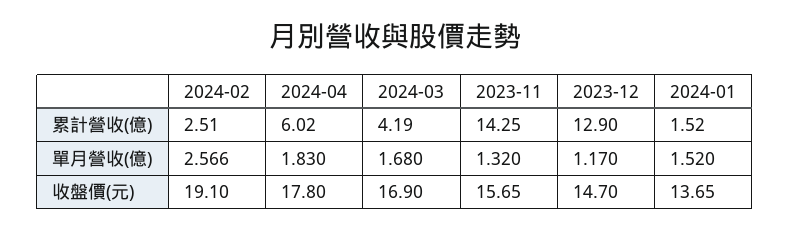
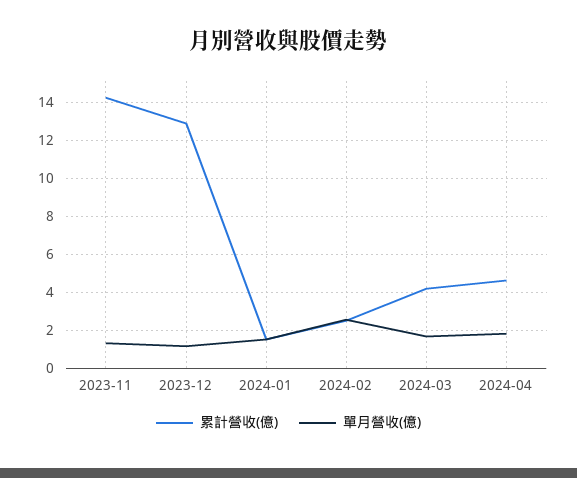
  {
    "累計營收(億)": {
      "2024-02": 2.51,
-     "2024-04": 6.02,
+     "2024-04": 4.5,
      "2024-03": 4.19,
      "2023-11": 14.25,
      "2023-12": 12.9,
      "2024-01": 1.52
    },
    "單月營收(億)": {
      "2024-02": 2.566,
      "2024-04": 1.83,
      "2024-03": 1.68,
      "2023-11": 1.32,
      "2023-12": 1.17,
      "2024-01": 1.52
-   },
+   }
-   "收盤價(元)": {
-     "2024-02": 19.1,
-     "2024-04": 17.8,
-     "2024-03": 16.9,
-     "2023-11": 15.65,
-     "2023-12": 14.7,
-     "2024-01": 13.65
-   }
  }

